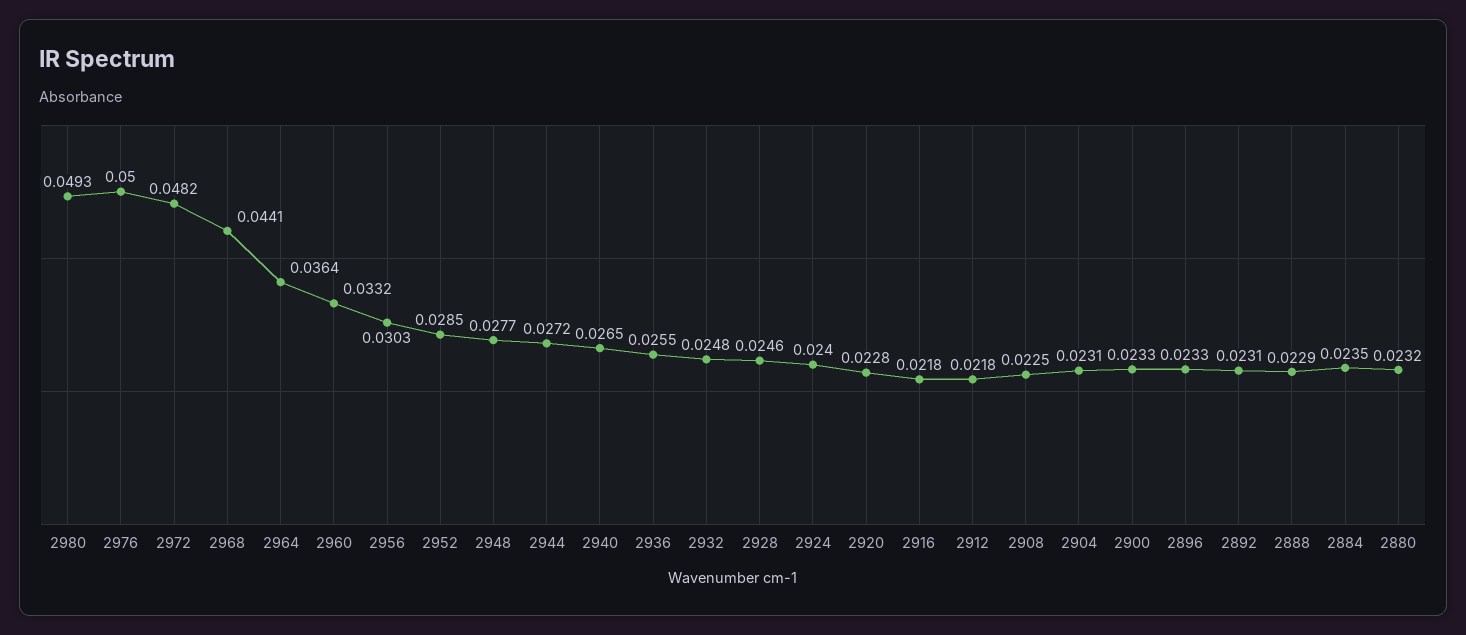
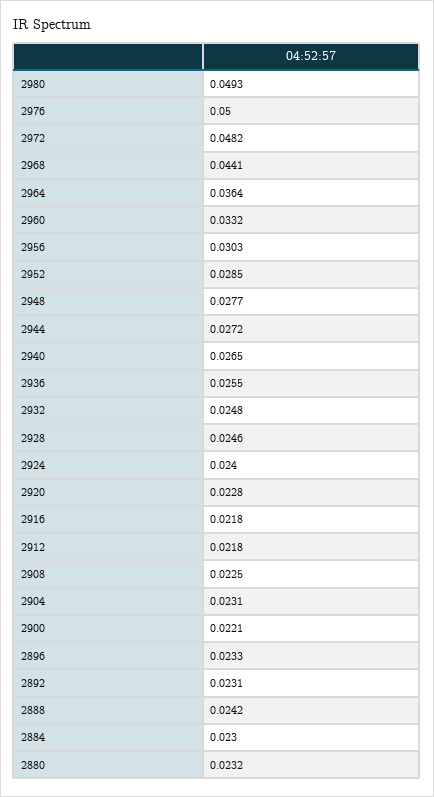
  {
    "2980": 0.0493,
    "2976": 0.05,
    "2972": 0.0482,
    "2968": 0.0441,
    "2964": 0.0364,
    "2960": 0.0332,
    "2956": 0.0303,
    "2952": 0.0285,
    "2948": 0.0277,
    "2944": 0.0272,
    "2940": 0.0265,
    "2936": 0.0255,
    "2932": 0.0248,
    "2928": 0.0246,
    "2924": 0.024,
    "2920": 0.0228,
    "2916": 0.0218,
    "2912": 0.0218,
    "2908": 0.0225,
    "2904": 0.0231,
-   "2900": 0.0233,
+   "2900": 0.0221,
    "2896": 0.0233,
    "2892": 0.0231,
-   "2888": 0.0229,
+   "2888": 0.0242,
-   "2884": 0.0235,
+   "2884": 0.023,
    "2880": 0.0232
  }

